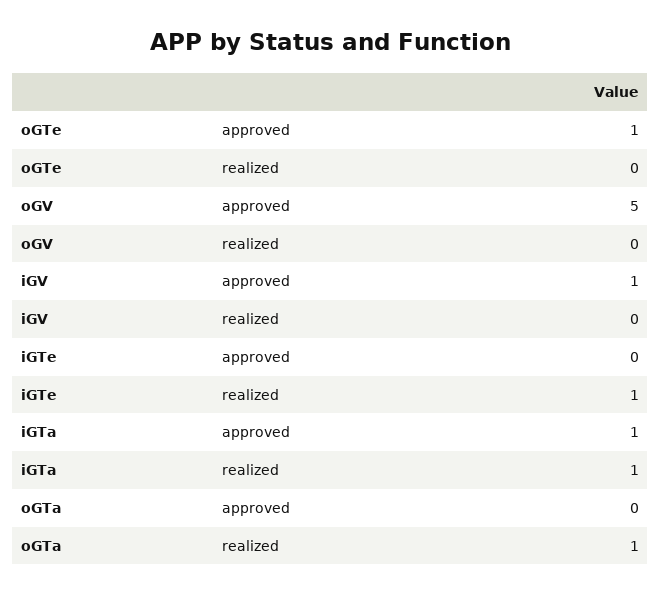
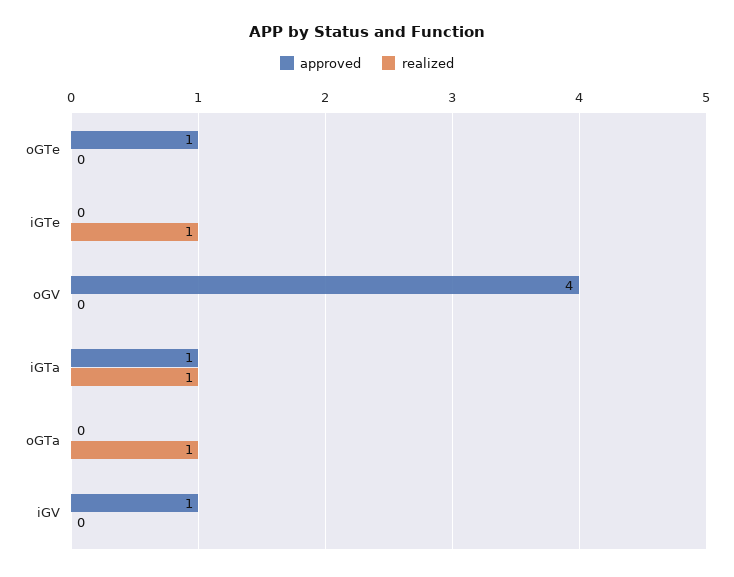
  {
    "approved": {
      "oGTe": 1,
-     "oGV": 5,
+     "oGV": 4,
      "iGV": 1,
      "iGTe": 0,
      "iGTa": 1,
      "oGTa": 0
    },
    "realized": {
      "oGTe": 0,
      "oGV": 0,
      "iGV": 0,
      "iGTe": 1,
      "iGTa": 1,
      "oGTa": 1
    }
  }

